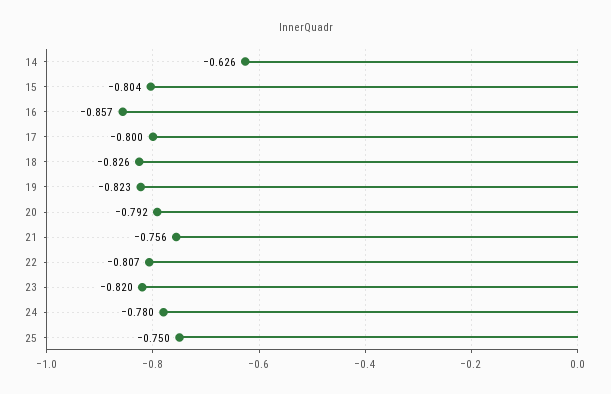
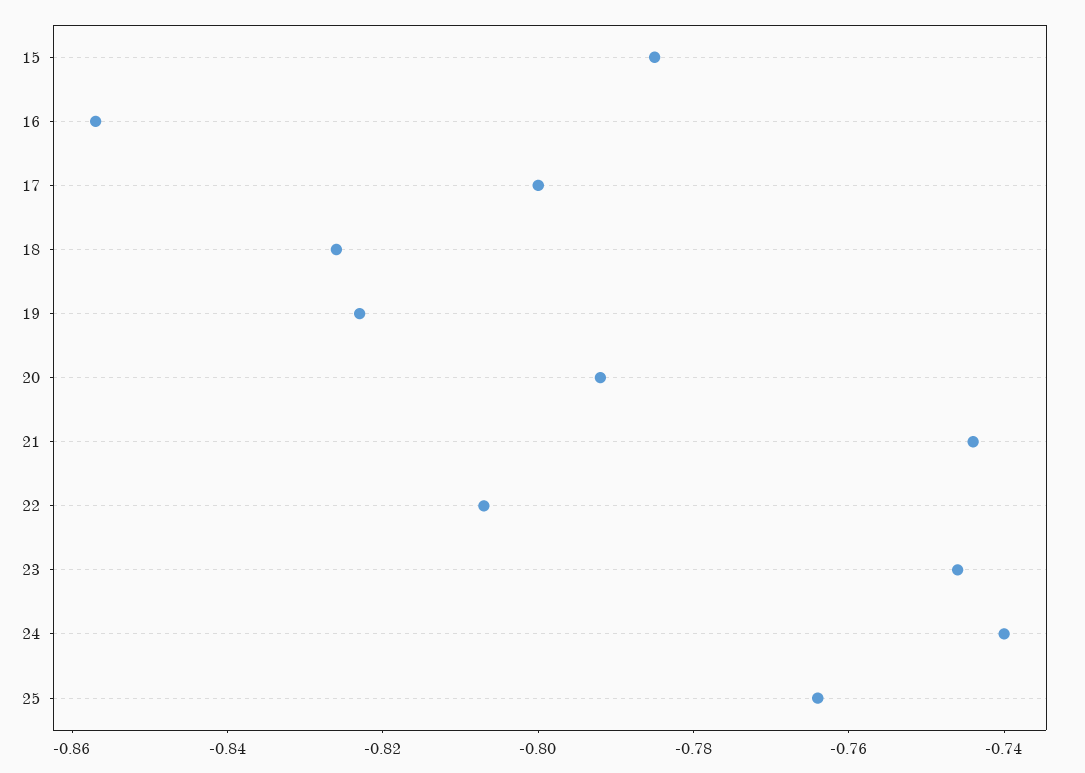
  {
-   "14": -0.626,
-   "15": -0.804,
+   "15": -0.785,
    "16": -0.857,
    "17": -0.8,
    "18": -0.826,
    "19": -0.823,
    "20": -0.792,
-   "21": -0.756,
+   "21": -0.745,
    "22": -0.807,
-   "23": -0.82,
+   "23": -0.745,
-   "24": -0.78,
+   "24": -0.74,
-   "25": -0.75
+   "25": -0.765
  }

